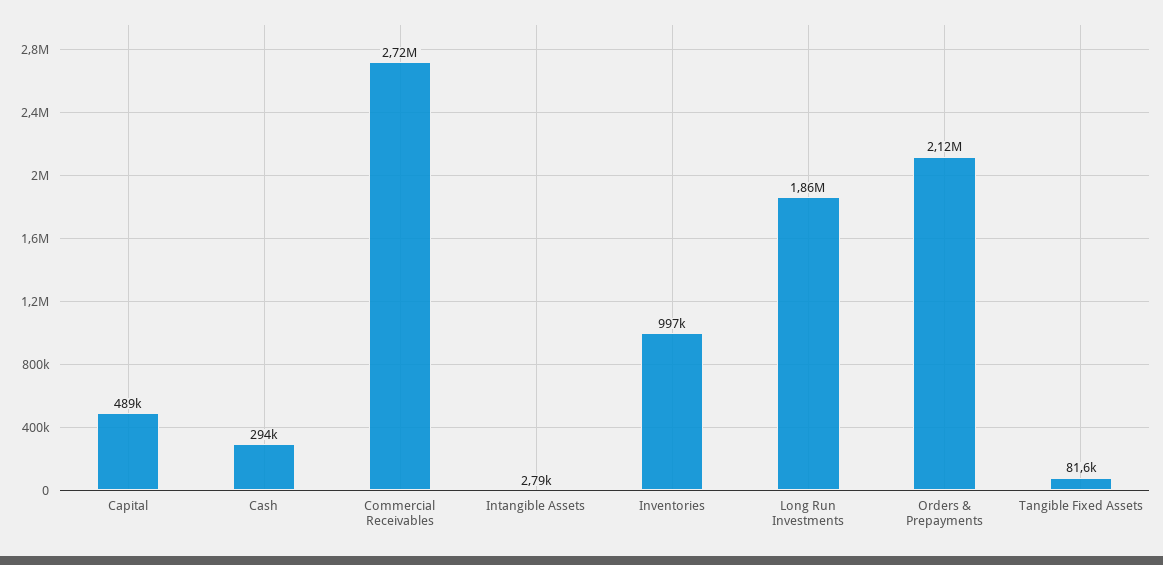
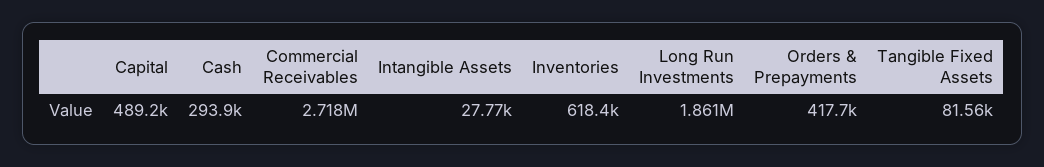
  {
    "Capital": 489200,
    "Cash": 293900,
    "Commercial Receivables": 2718000,
-   "Intangible Assets": 2790,
+   "Intangible Assets": 27770,
-   "Inventories": 997000,
+   "Inventories": 618400,
    "Long Run Investments": 1861000,
-   "Orders & Prepayments": 2120000,
+   "Orders & Prepayments": 417700,
    "Tangible Fixed Assets": 81560
  }

